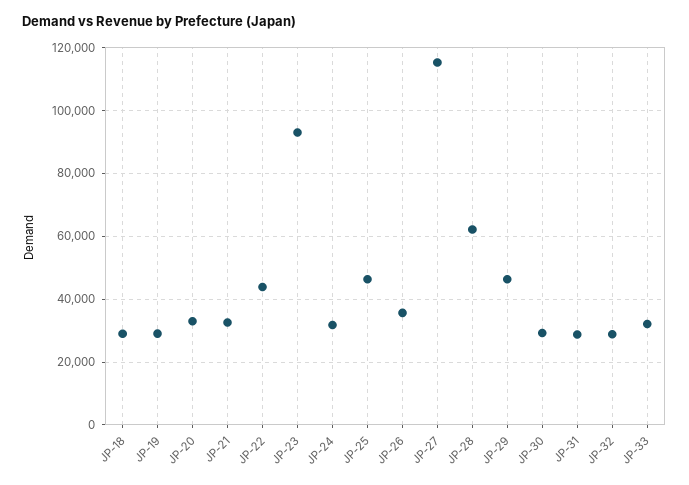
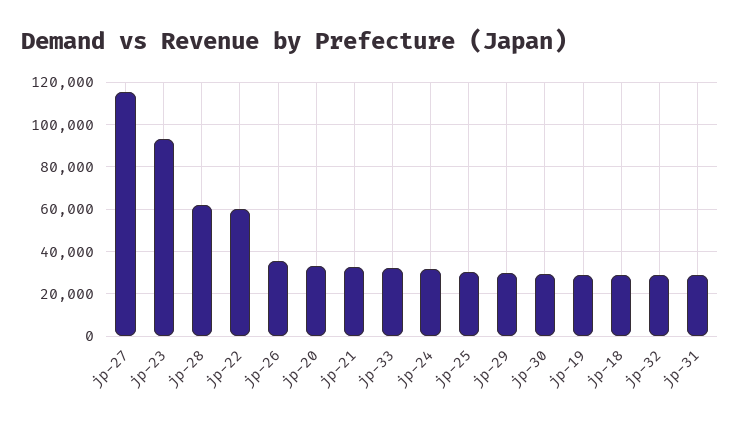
  {
    "JP-18": 28000,
    "JP-19": 30000,
    "JP-20": 32000,
    "JP-21": 32000,
-   "JP-22": 44000,
+   "JP-22": 60000,
    "JP-23": 92000,
    "JP-24": 32000,
-   "JP-25": 46000,
+   "JP-25": 30000,
    "JP-26": 36000,
    "JP-27": 116000,
    "JP-28": 62000,
-   "JP-29": 46000,
+   "JP-29": 30000,
    "JP-30": 30000,
    "JP-31": 28000,
    "JP-32": 28000,
    "JP-33": 32000
  }

